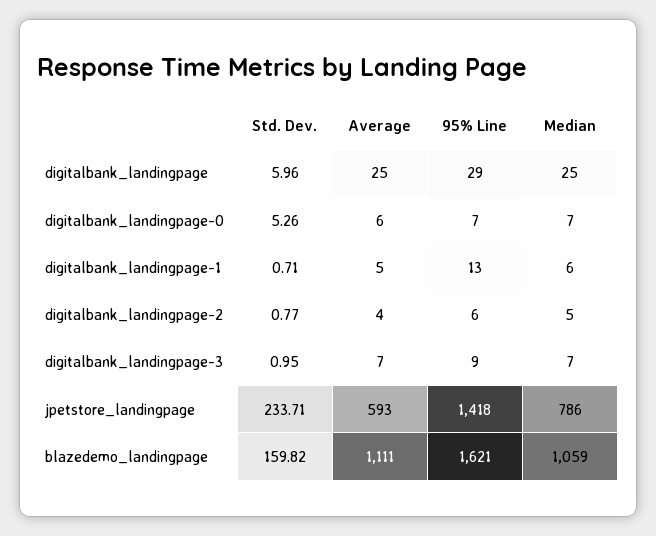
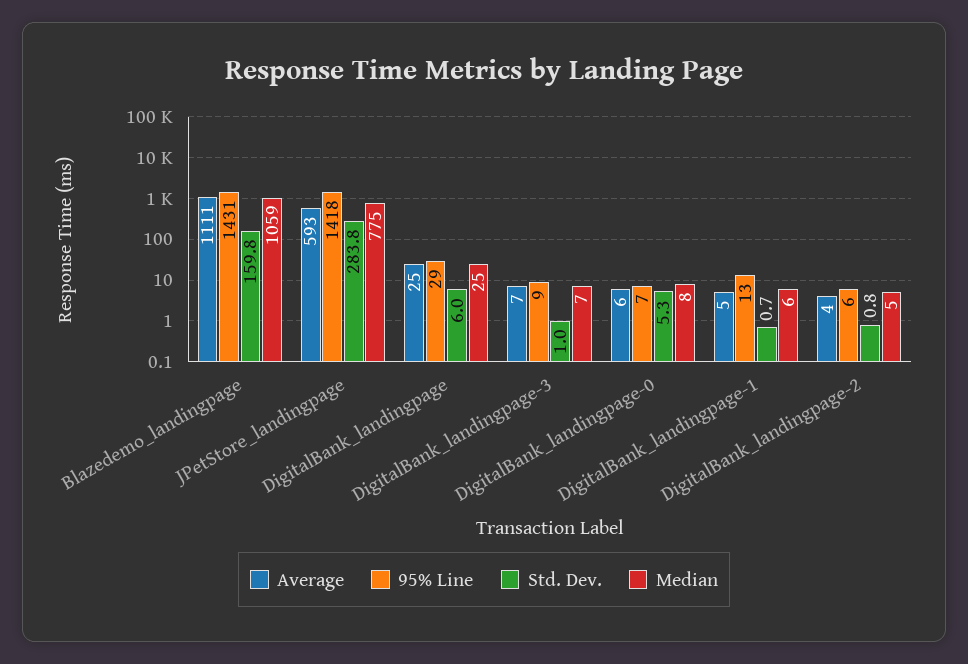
  {
    "Std. Dev.": {
      "digitalbank_landingpage": 5.96,
      "digitalbank_landingpage-0": 5.26,
      "digitalbank_landingpage-1": 0.71,
      "digitalbank_landingpage-2": 0.77,
      "digitalbank_landingpage-3": 0.95,
-     "jpetstore_landingpage": 233.71,
+     "jpetstore_landingpage": 283.8,
      "blazedemo_landingpage": 159.82
    },
    "Average": {
      "digitalbank_landingpage": 25,
      "digitalbank_landingpage-0": 6,
      "digitalbank_landingpage-1": 5,
      "digitalbank_landingpage-2": 4,
      "digitalbank_landingpage-3": 7,
      "jpetstore_landingpage": 593,
      "blazedemo_landingpage": 1111
    },
    "95% Line": {
      "digitalbank_landingpage": 29,
      "digitalbank_landingpage-0": 7,
      "digitalbank_landingpage-1": 13,
      "digitalbank_landingpage-2": 6,
      "digitalbank_landingpage-3": 9,
      "jpetstore_landingpage": 1418,
-     "blazedemo_landingpage": 1621
+     "blazedemo_landingpage": 1431
    },
    "Median": {
      "digitalbank_landingpage": 25,
-     "digitalbank_landingpage-0": 7,
+     "digitalbank_landingpage-0": 8,
      "digitalbank_landingpage-1": 6,
      "digitalbank_landingpage-2": 5,
      "digitalbank_landingpage-3": 7,
-     "jpetstore_landingpage": 786,
+     "jpetstore_landingpage": 775,
      "blazedemo_landingpage": 1059
    }
  }

